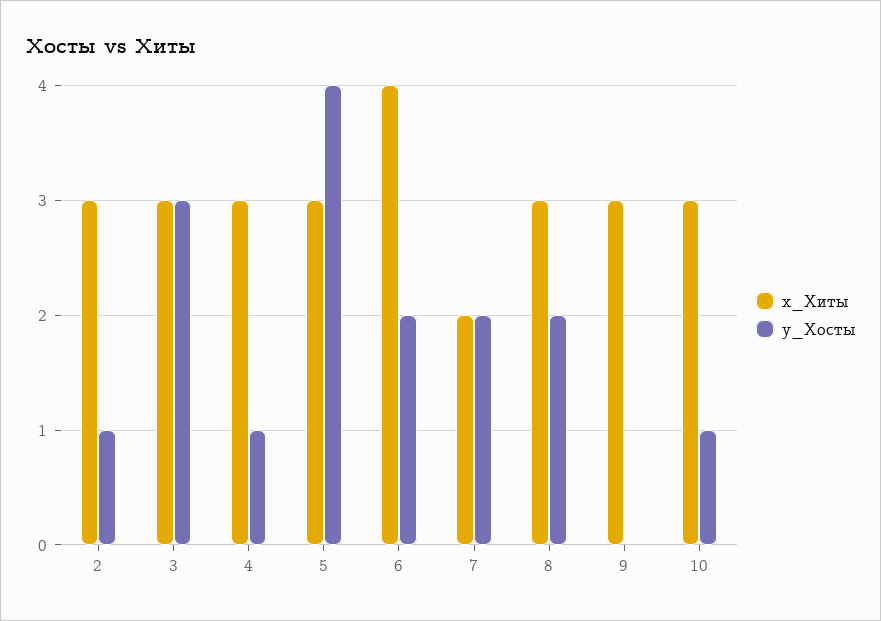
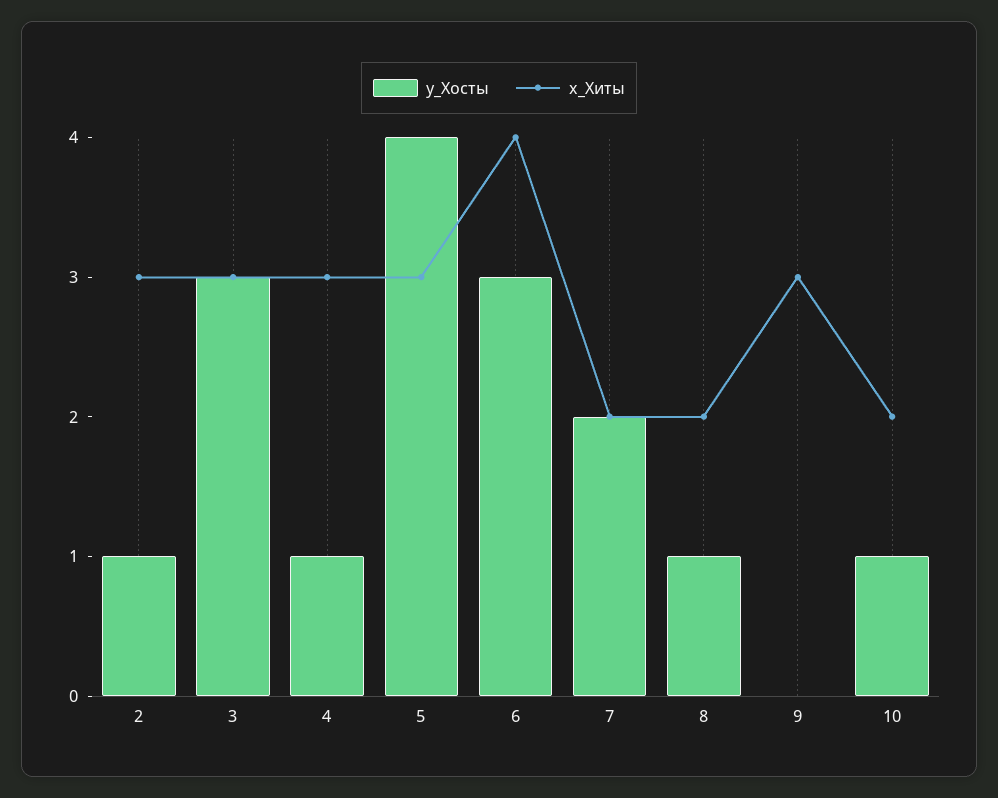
  {
    "x_Хиты": {
      "2": 3,
      "3": 3,
      "4": 3,
      "5": 3,
      "6": 4,
      "7": 2,
-     "8": 3,
+     "8": 2,
      "9": 3,
-     "10": 3
+     "10": 2
    },
    "y_Хосты": {
      "2": 1,
      "3": 3,
      "4": 1,
      "5": 4,
-     "6": 2,
+     "6": 3,
      "7": 2,
-     "8": 2,
+     "8": 1,
      "9": 0,
      "10": 1
    }
  }

